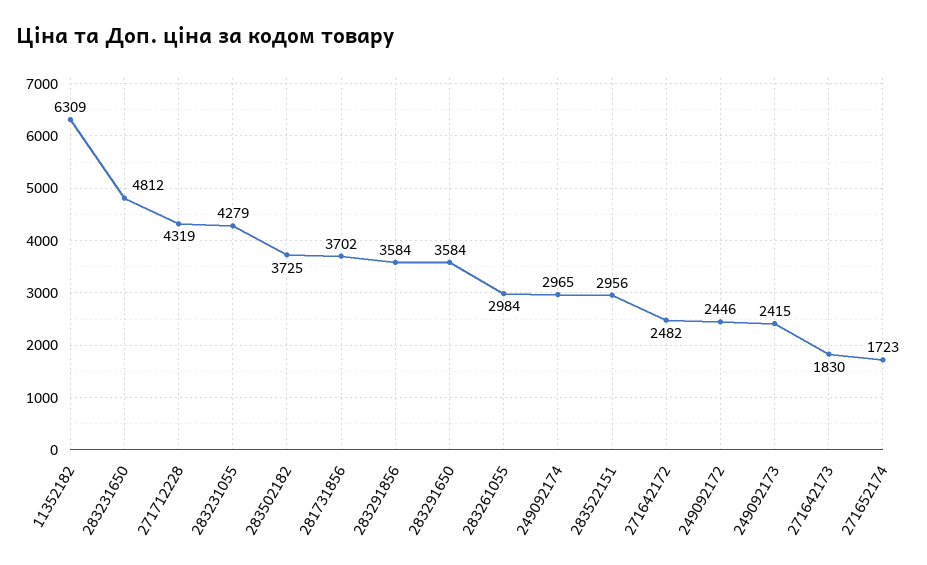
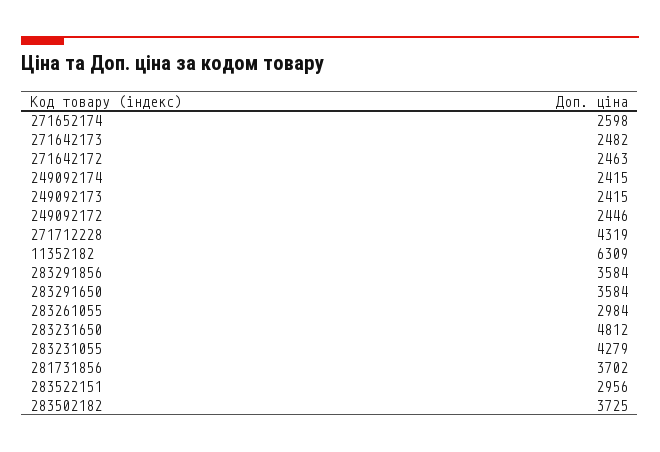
  {
    "11352182": 6309,
    "283231650": 4812,
    "271712228": 4319,
    "283231055": 4279,
    "283502182": 3725,
    "281731856": 3702,
    "283291856": 3584,
    "283291650": 3584,
    "283261055": 2984,
-   "249092174": 2965,
+   "249092174": 2415,
    "283522151": 2956,
-   "271642172": 2482,
+   "271642172": 2463,
    "249092172": 2446,
    "249092173": 2415,
-   "271642173": 1830,
+   "271642173": 2482,
-   "271652174": 1723
+   "271652174": 2598
  }

